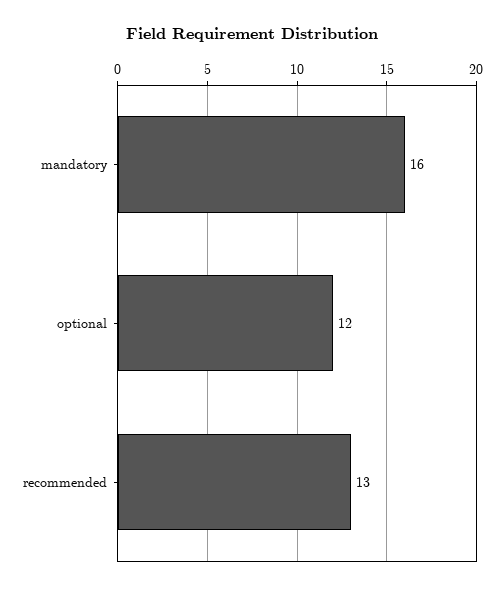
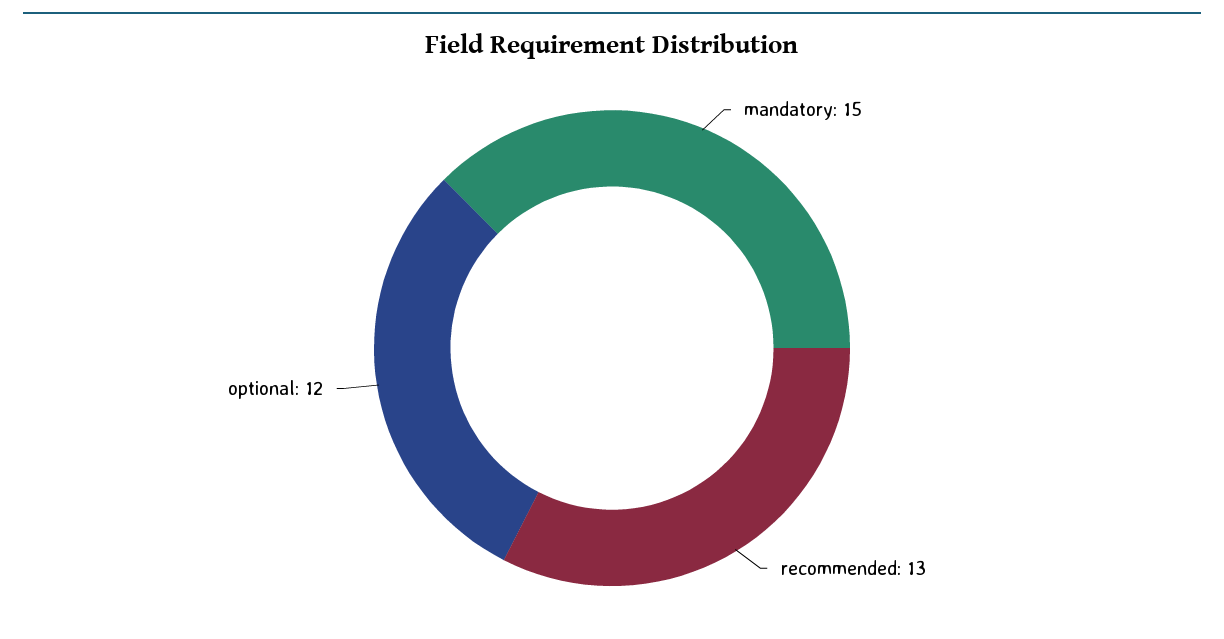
  {
-   "mandatory": 16,
+   "mandatory": 15,
    "optional": 12,
    "recommended": 13
  }

